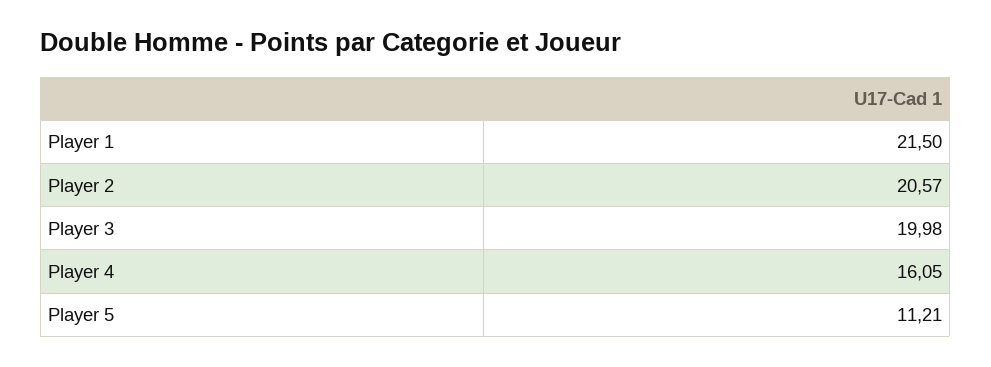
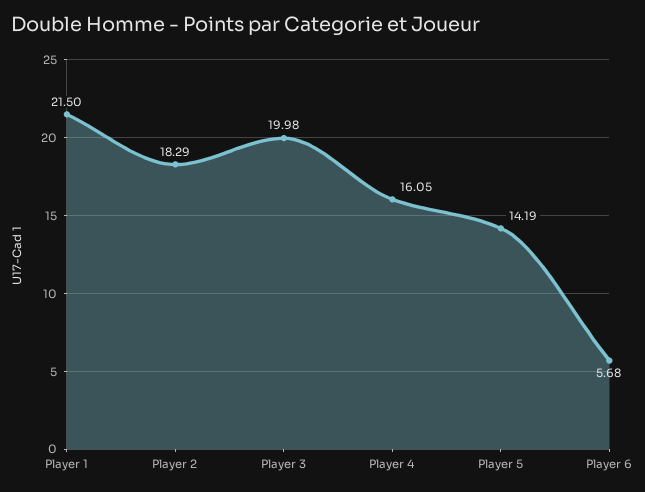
  {
    "Player 1": 21.5,
-   "Player 2": 20.57,
+   "Player 2": 18.29,
    "Player 3": 19.98,
    "Player 4": 16.05,
-   "Player 5": 11.21
+   "Player 5": 14.19,
+   "Player 6": 5.68
  }

